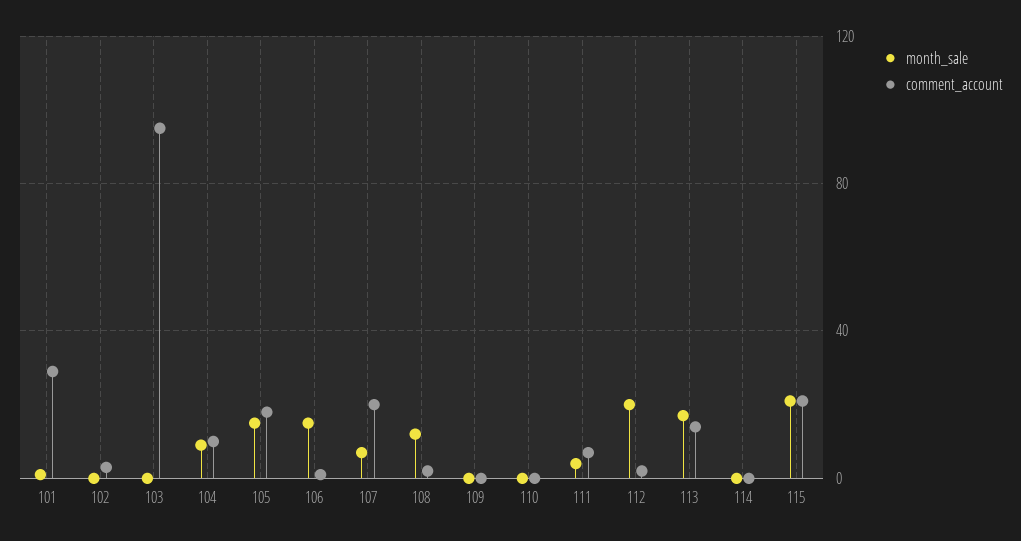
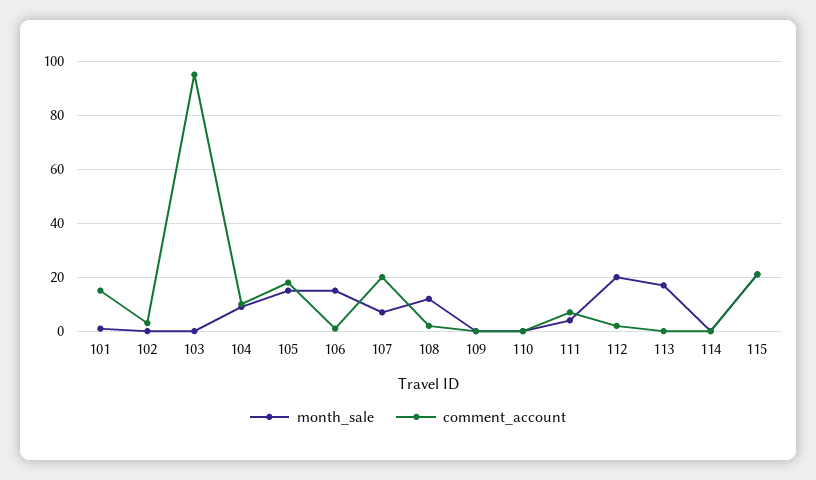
  {
    "month_sale": {
      "101": 0,
      "102": 0,
      "103": 0,
      "104": 10,
      "105": 15,
      "106": 15,
      "107": 5,
      "108": 10,
      "109": 0,
      "110": 0,
      "111": 5,
      "112": 20,
      "113": 15,
      "114": 0,
      "115": 20
    },
    "comment_account": {
-     "101": 30,
+     "101": 15,
      "102": 5,
      "103": 95,
      "104": 10,
      "105": 20,
      "106": 0,
      "107": 20,
      "108": 0,
      "109": 0,
      "110": 0,
      "111": 5,
      "112": 0,
-     "113": 15,
+     "113": 0,
      "114": 0,
      "115": 20
    }
  }

